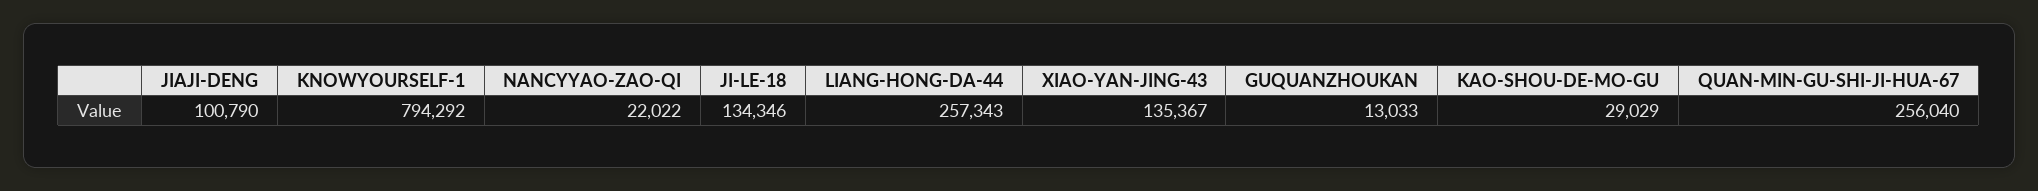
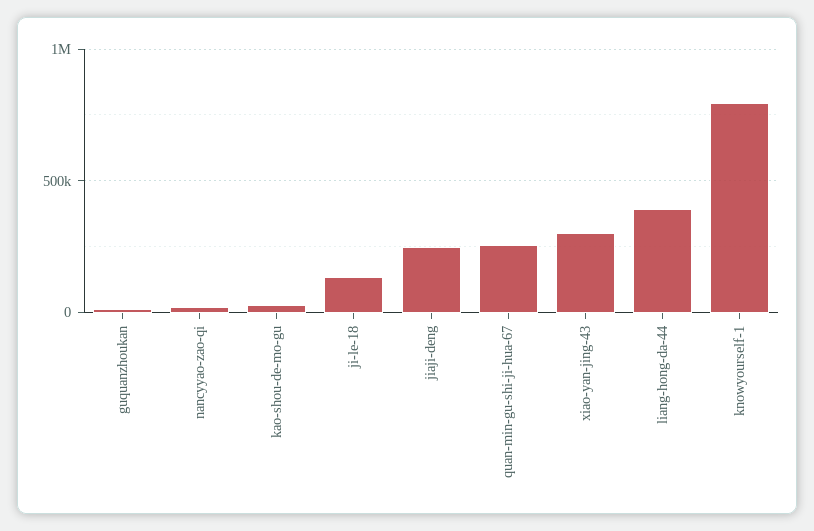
  {
-   "JIAJI-DENG": 100790,
+   "JIAJI-DENG": 250000,
    "KNOWYOURSELF-1": 794292,
    "NANCYYAO-ZAO-QI": 22022,
    "JI-LE-18": 134346,
-   "LIANG-HONG-DA-44": 257343,
+   "LIANG-HONG-DA-44": 400000,
-   "XIAO-YAN-JING-43": 135367,
+   "XIAO-YAN-JING-43": 300000,
    "GUQUANZHOUKAN": 13033,
    "KAO-SHOU-DE-MO-GU": 29029,
    "QUAN-MIN-GU-SHI-JI-HUA-67": 256040
  }

